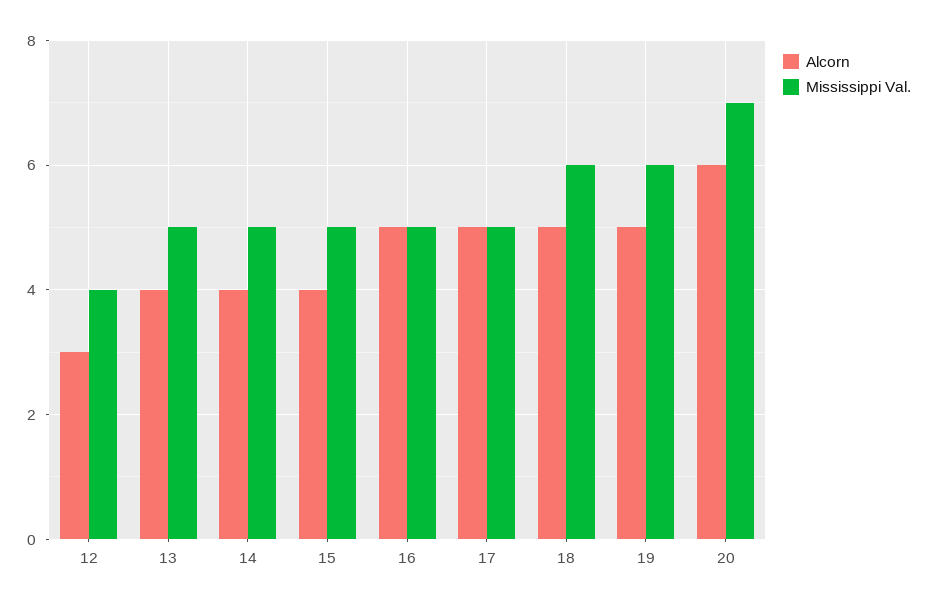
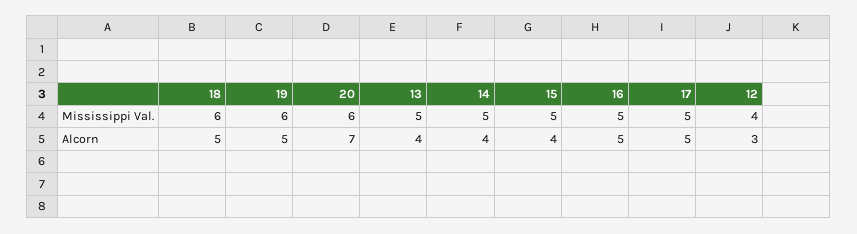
  {
    "Alcorn": {
      "12": 3,
      "13": 4,
      "14": 4,
      "15": 4,
      "16": 5,
      "17": 5,
      "18": 5,
      "19": 5,
-     "20": 6
+     "20": 7
    },
    "Mississippi Val.": {
      "12": 4,
      "13": 5,
      "14": 5,
      "15": 5,
      "16": 5,
      "17": 5,
      "18": 6,
      "19": 6,
-     "20": 7
+     "20": 6
    }
  }

